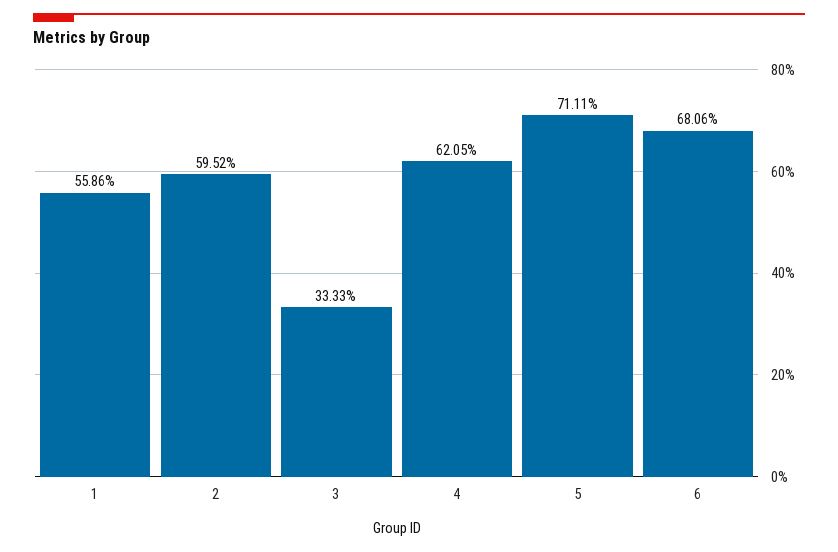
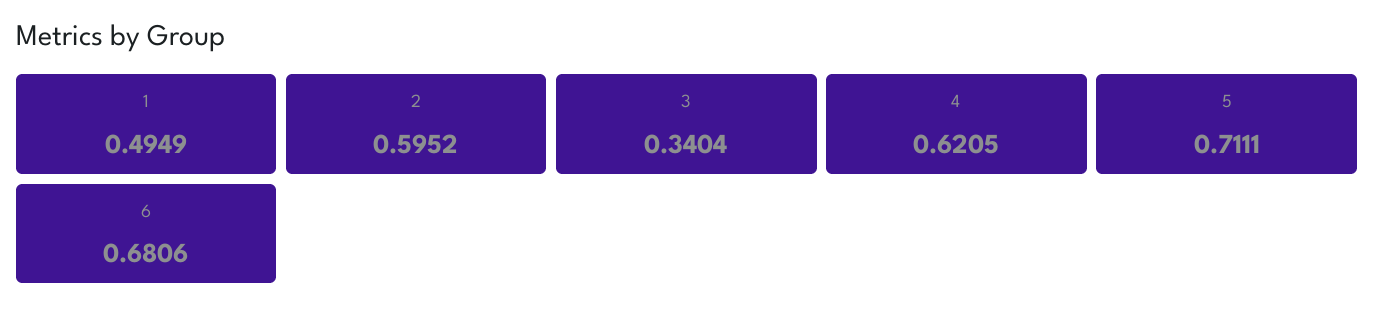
  {
-   "1": 0.5586,
+   "1": 0.4949,
    "2": 0.5952,
-   "3": 0.3333,
+   "3": 0.3404,
    "4": 0.6205,
    "5": 0.7111,
    "6": 0.6806
  }

